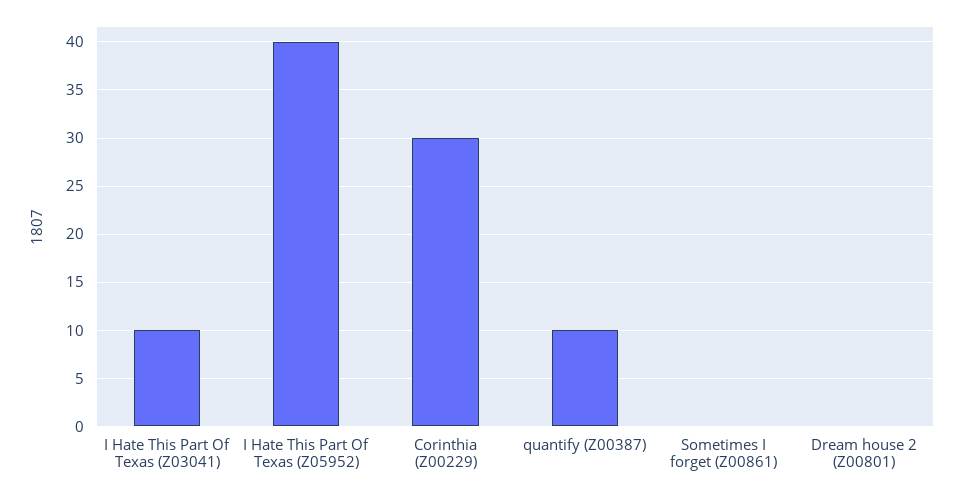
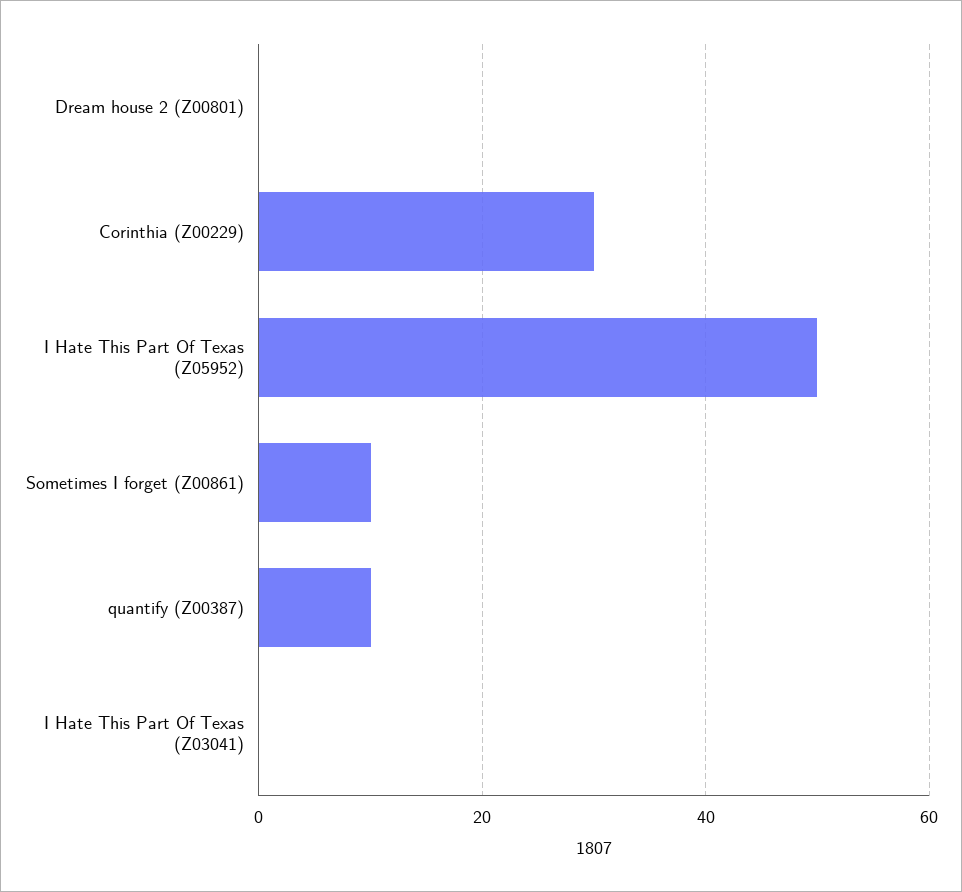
  {
-   "I Hate This Part Of Texas (Z03041)": 10,
+   "I Hate This Part Of Texas (Z03041)": 0,
-   "I Hate This Part Of Texas (Z05952)": 40,
+   "I Hate This Part Of Texas (Z05952)": 50,
    "Corinthia (Z00229)": 30,
    "quantify (Z00387)": 10,
-   "Sometimes I forget (Z00861)": 0,
+   "Sometimes I forget (Z00861)": 10,
    "Dream house 2 (Z00801)": 0
  }

